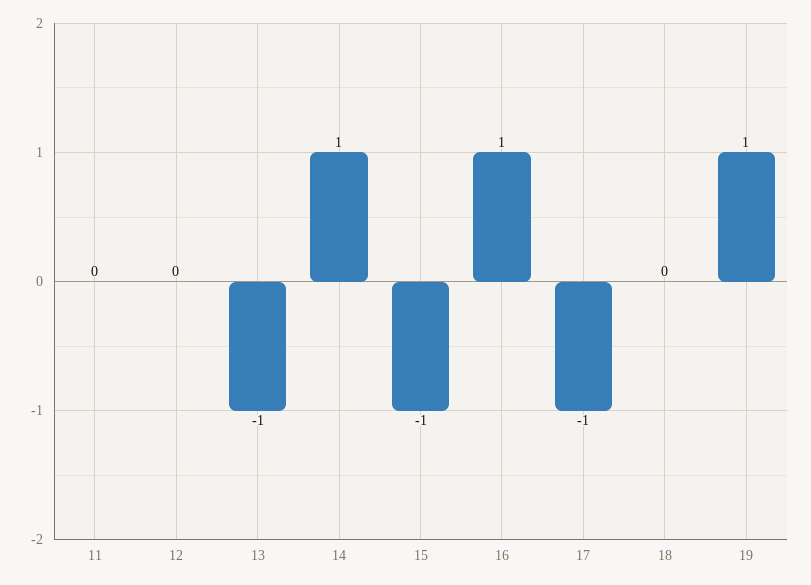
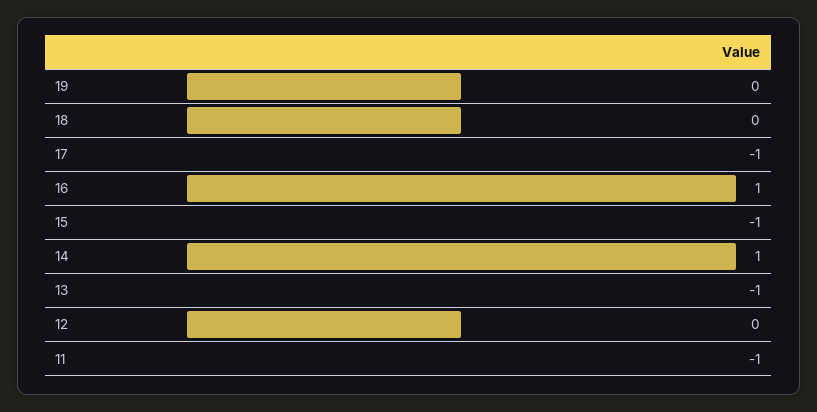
  {
-   "11": 0,
+   "11": -1,
    "12": 0,
    "13": -1,
    "14": 1,
    "15": -1,
    "16": 1,
    "17": -1,
    "18": 0,
-   "19": 1
+   "19": 0
  }

